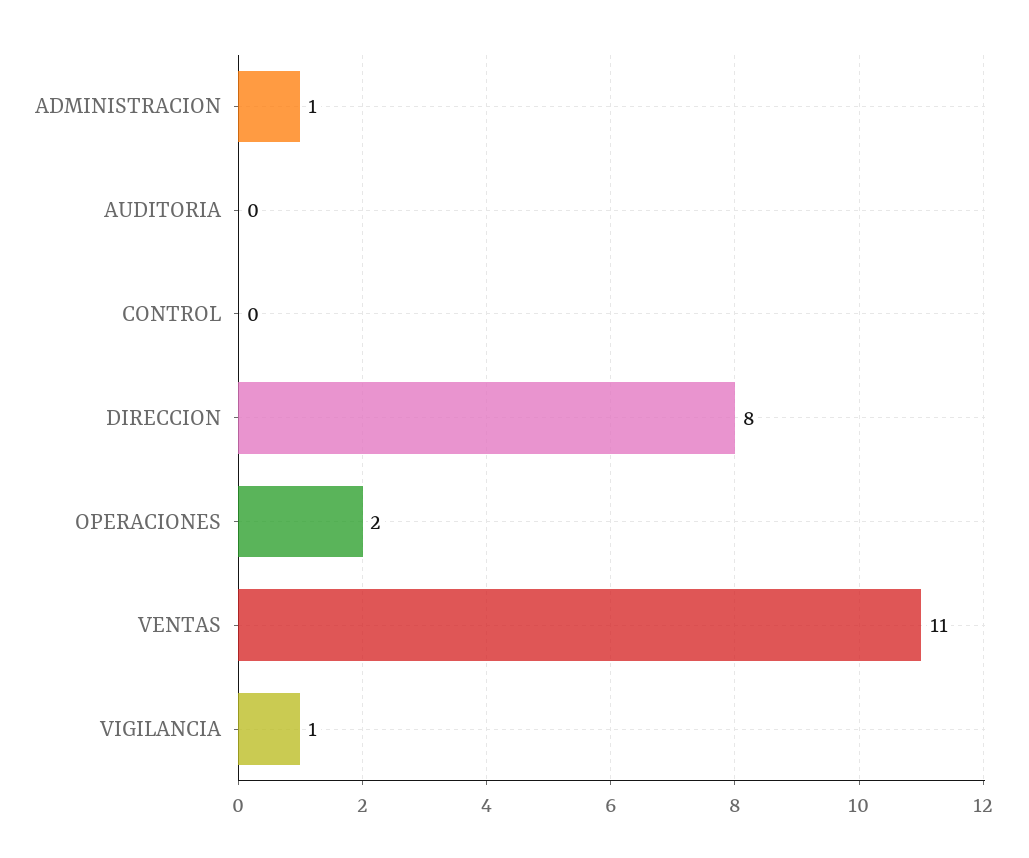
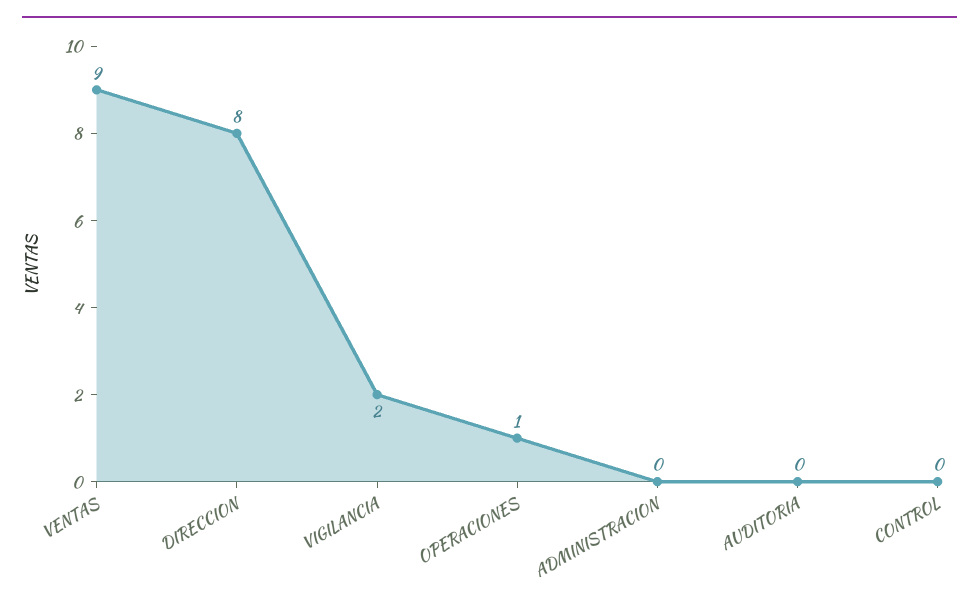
  {
-   "ADMINISTRACION": 1,
+   "ADMINISTRACION": 0,
    "AUDITORIA": 0,
    "CONTROL": 0,
    "DIRECCION": 8,
-   "OPERACIONES": 2,
+   "OPERACIONES": 1,
-   "VENTAS": 11,
+   "VENTAS": 9,
-   "VIGILANCIA": 1
+   "VIGILANCIA": 2
  }

